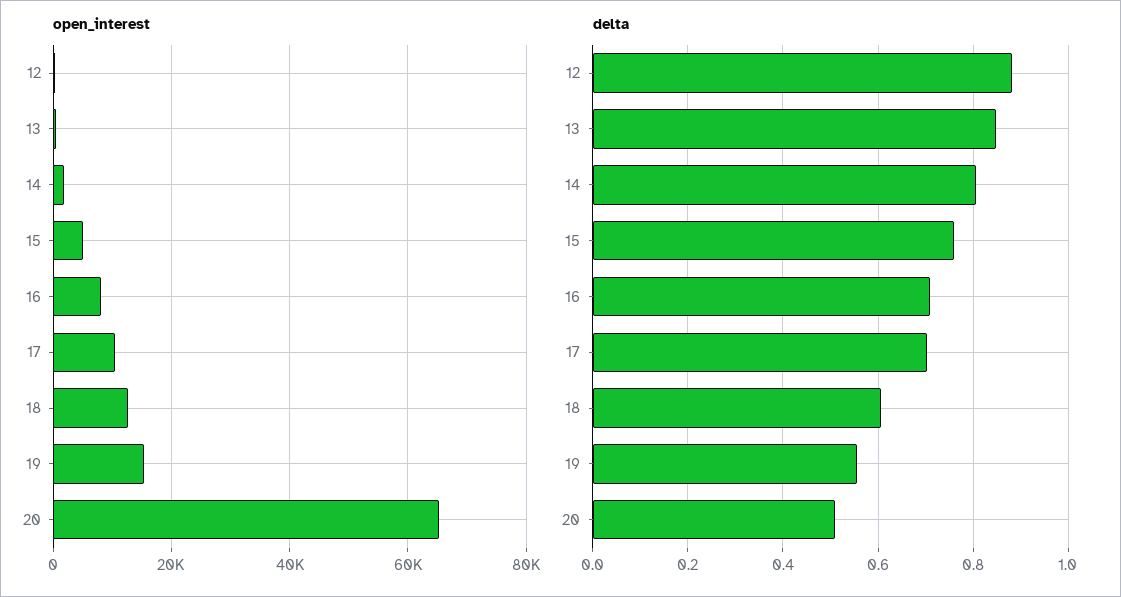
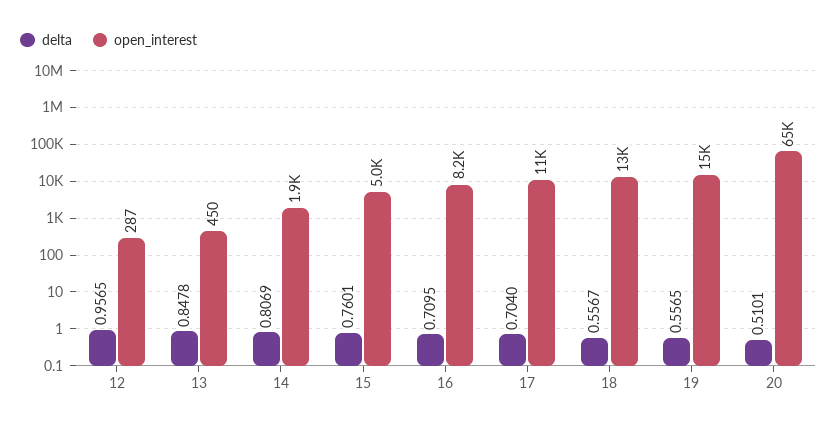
  {
    "open_interest": {
      "12": 287,
      "13": 450,
      "14": 1900,
      "15": 5000,
      "16": 8200,
      "17": 11000,
      "18": 13000,
      "19": 15000,
      "20": 65000
    },
    "delta": {
-     "12": 0.88,
+     "12": 0.9565,
      "13": 0.8478,
      "14": 0.8069,
      "15": 0.7601,
      "16": 0.7095,
      "17": 0.704,
-     "18": 0.6,
+     "18": 0.5567,
      "19": 0.5565,
      "20": 0.5101
    }
  }

